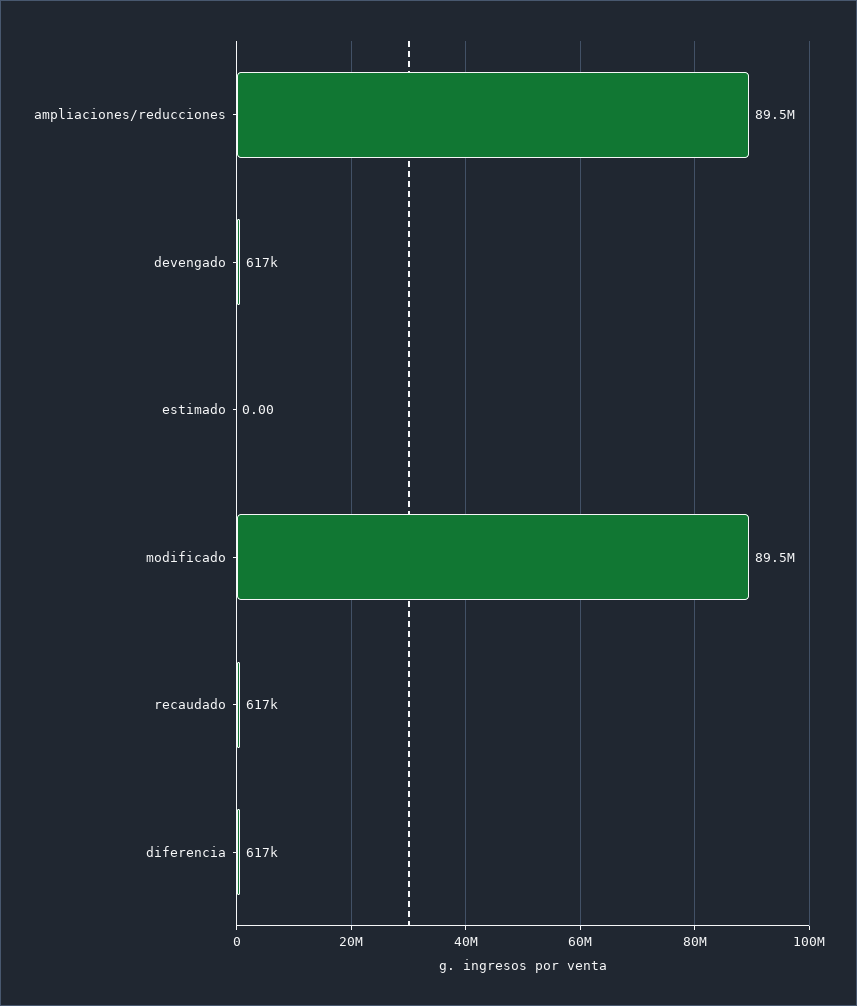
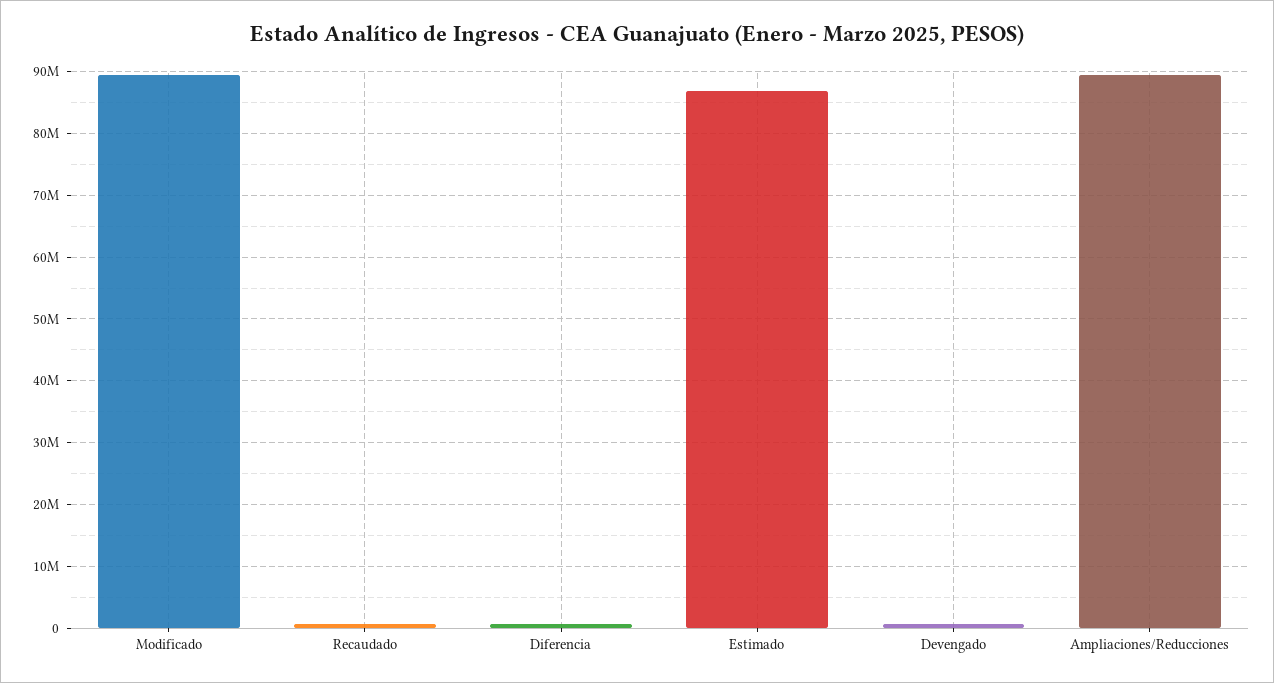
  {
    "ampliaciones/reducciones": 89500000,
    "devengado": 617000,
-   "estimado": 0,
+   "estimado": 87000000,
    "modificado": 89500000,
    "recaudado": 617000,
    "diferencia": 617000
  }

